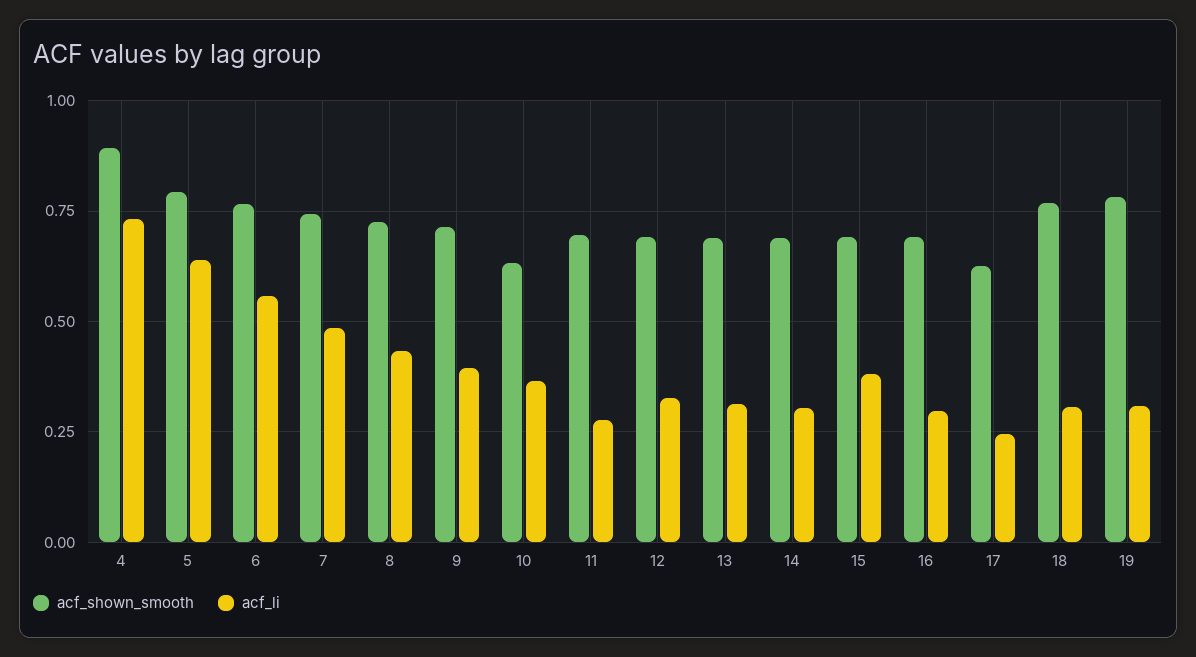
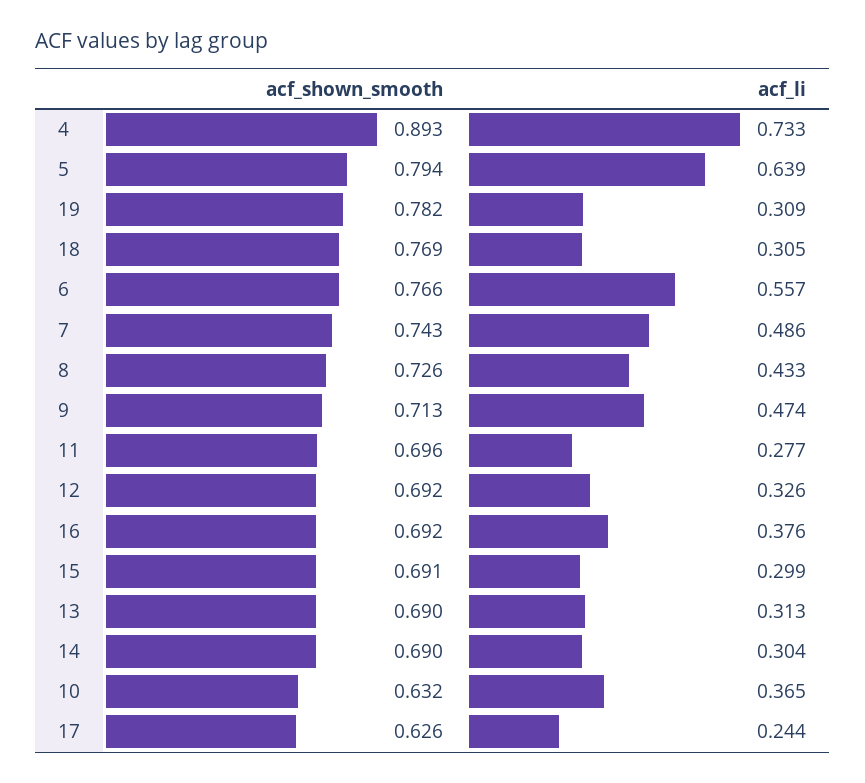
  {
    "acf_shown_smooth": {
      "4": 0.893,
      "5": 0.794,
      "6": 0.766,
      "7": 0.743,
      "8": 0.726,
      "9": 0.713,
      "10": 0.632,
      "11": 0.696,
      "12": 0.692,
      "13": 0.69,
      "14": 0.69,
      "15": 0.691,
      "16": 0.692,
      "17": 0.626,
      "18": 0.769,
      "19": 0.782
    },
    "acf_li": {
      "4": 0.733,
      "5": 0.639,
      "6": 0.557,
      "7": 0.486,
      "8": 0.433,
-     "9": 0.4,
+     "9": 0.474,
      "10": 0.365,
      "11": 0.277,
      "12": 0.326,
      "13": 0.313,
      "14": 0.304,
-     "15": 0.375,
+     "15": 0.299,
-     "16": 0.3,
+     "16": 0.376,
      "17": 0.244,
      "18": 0.305,
      "19": 0.309
    }
  }

